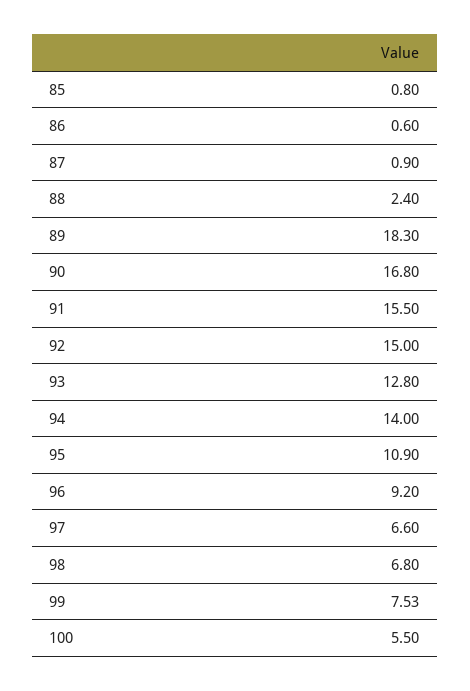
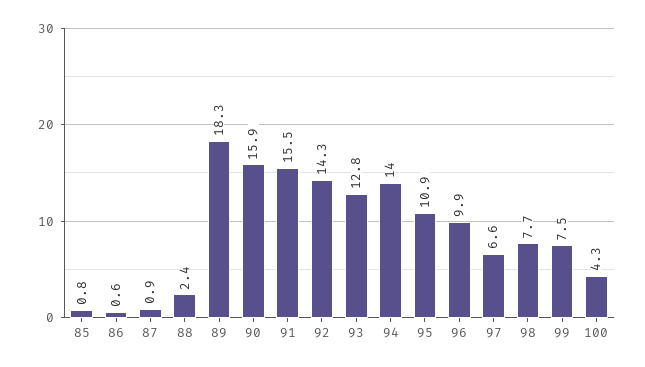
  {
    "85": 0.8,
    "86": 0.6,
    "87": 0.9,
    "88": 2.4,
    "89": 18.3,
-   "90": 16.8,
+   "90": 15.9,
    "91": 15.5,
-   "92": 15,
+   "92": 14.3,
    "93": 12.8,
    "94": 14,
    "95": 10.9,
-   "96": 9.2,
+   "96": 9.9,
    "97": 6.6,
-   "98": 6.8,
+   "98": 7.7,
    "99": 7.53,
-   "100": 5.5
+   "100": 4.3
  }

